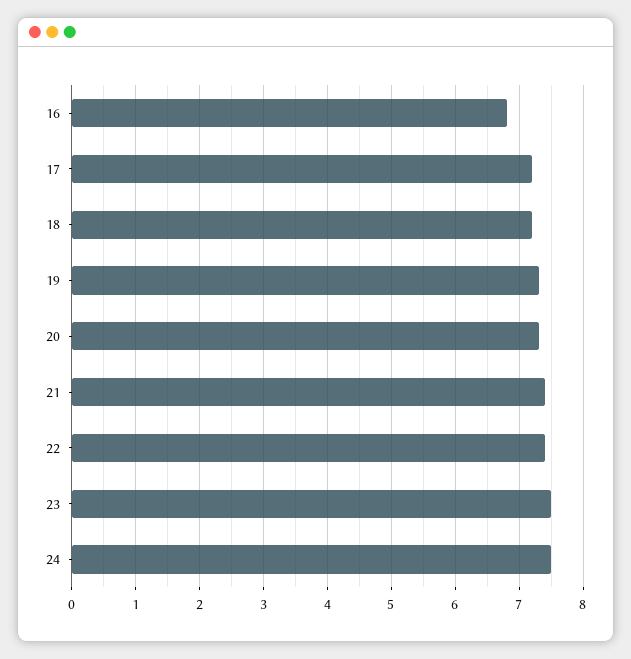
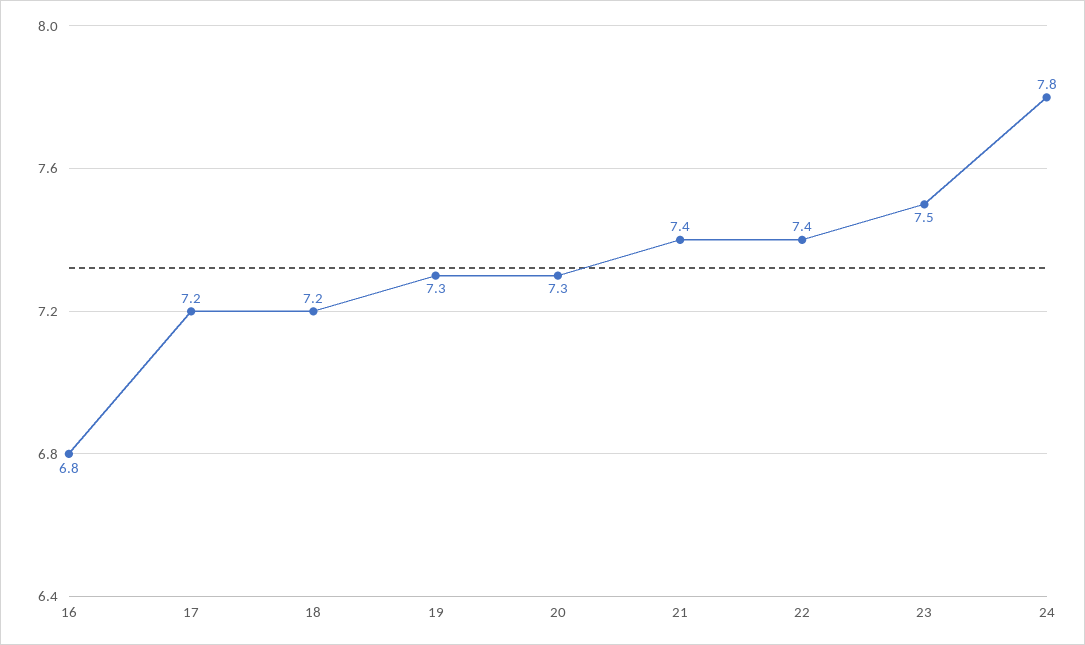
  {
    "16": 6.8,
    "17": 7.2,
    "18": 7.2,
    "19": 7.3,
    "20": 7.3,
    "21": 7.4,
    "22": 7.4,
    "23": 7.5,
-   "24": 7.5
+   "24": 7.8
  }

